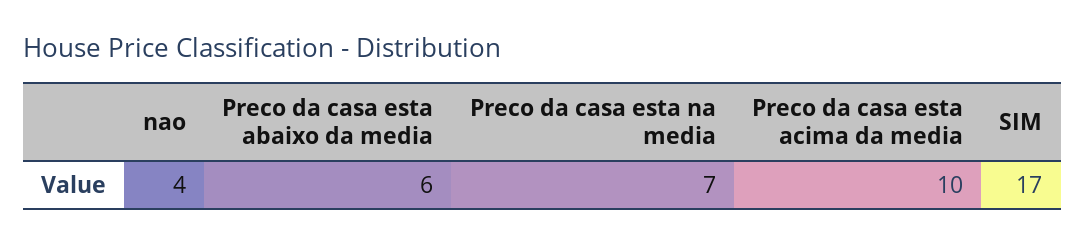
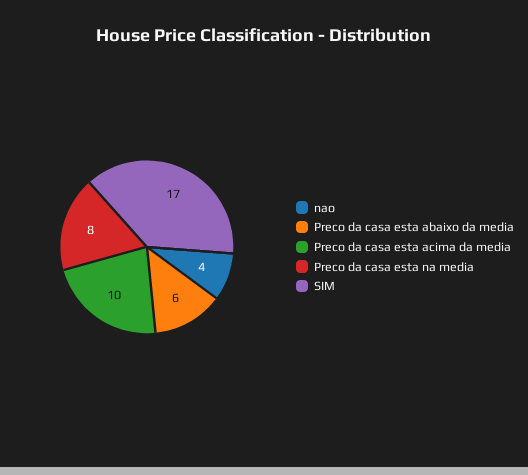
  {
    "nao": 4,
    "Preco da casa esta abaixo da media": 6,
-   "Preco da casa esta na media": 7,
+   "Preco da casa esta na media": 8,
    "Preco da casa esta acima da media": 10,
    "SIM": 17
  }

